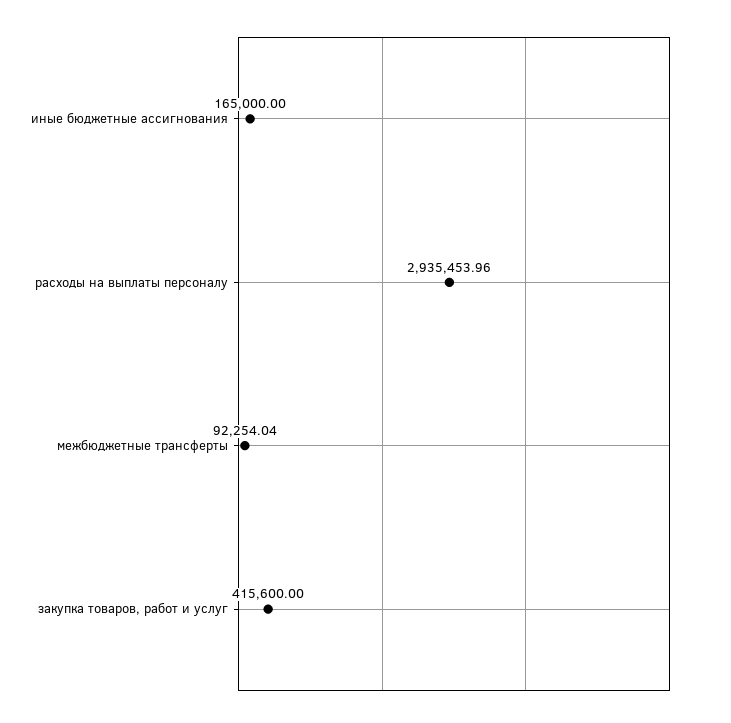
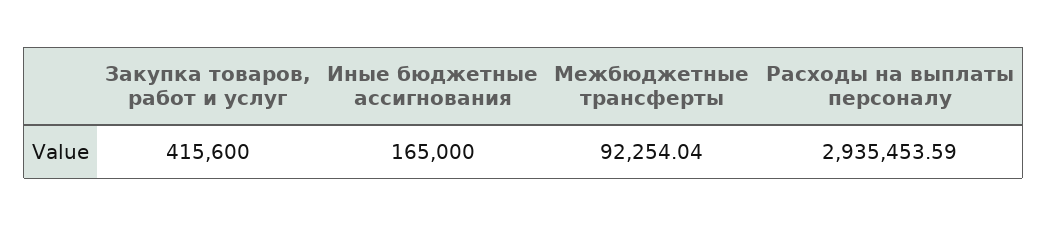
  {
    "иные бюджетные ассигнования": 165000,
-   "расходы на выплаты персоналу": 2935453.96,
+   "расходы на выплаты персоналу": 2935453.59,
    "межбюджетные трансферты": 92254.04,
    "закупка товаров, работ и услуг": 415600
  }

